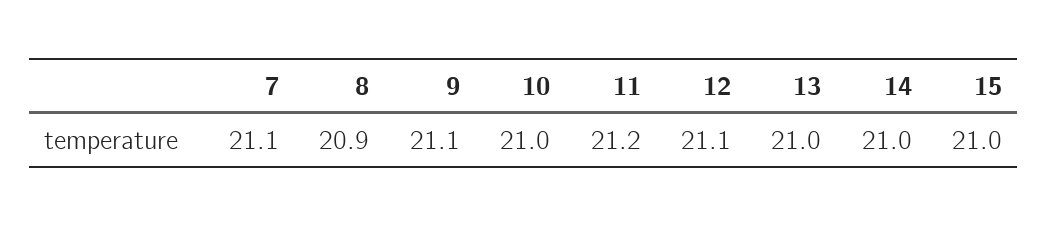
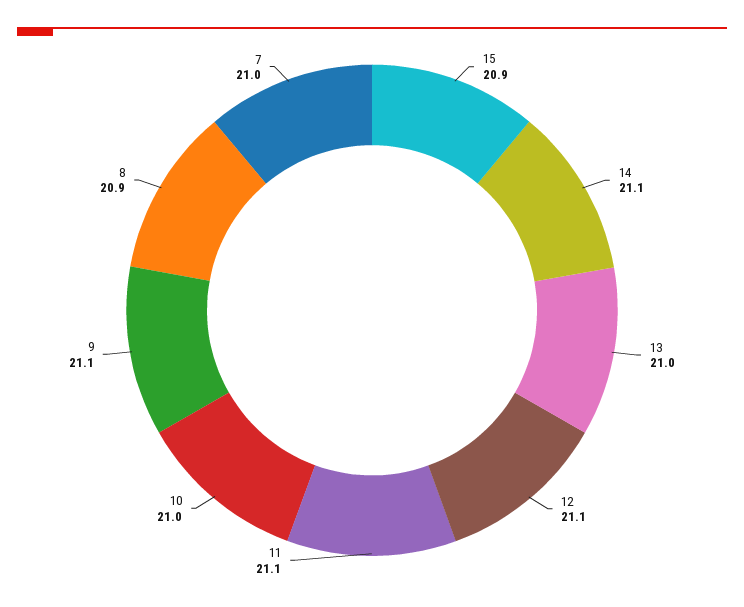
  {
-   "7": 21.1,
+   "7": 21,
    "8": 20.9,
    "9": 21.1,
    "10": 21,
-   "11": 21.2,
+   "11": 21.1,
    "12": 21.1,
    "13": 21,
-   "14": 21,
+   "14": 21.1,
-   "15": 21
+   "15": 20.9
  }

